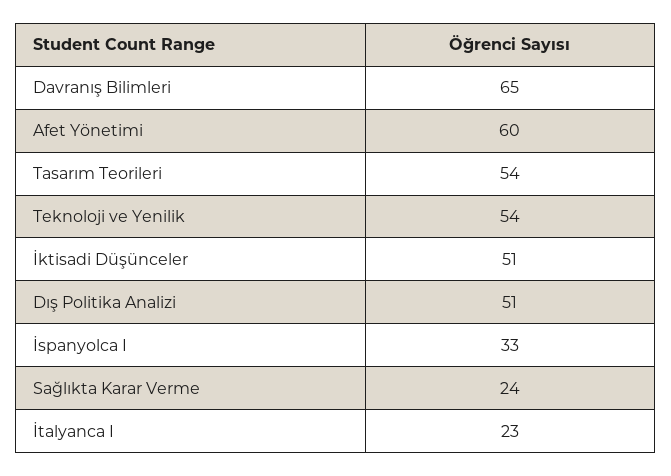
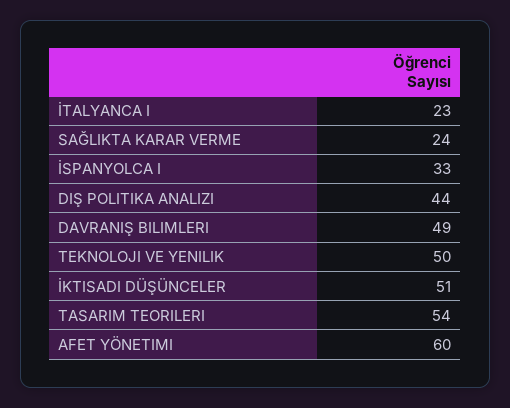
  {
-   "Davranış Bilimleri": 65,
+   "Davranış Bilimleri": 49,
    "Afet Yönetimi": 60,
    "Tasarım Teorileri": 54,
-   "Teknoloji ve Yenilik": 54,
+   "Teknoloji ve Yenilik": 50,
    "İktisadi Düşünceler": 51,
-   "Dış Politika Analizi": 51,
+   "Dış Politika Analizi": 44,
    "İspanyolca I": 33,
    "Sağlıkta Karar Verme": 24,
    "İtalyanca I": 23
  }

